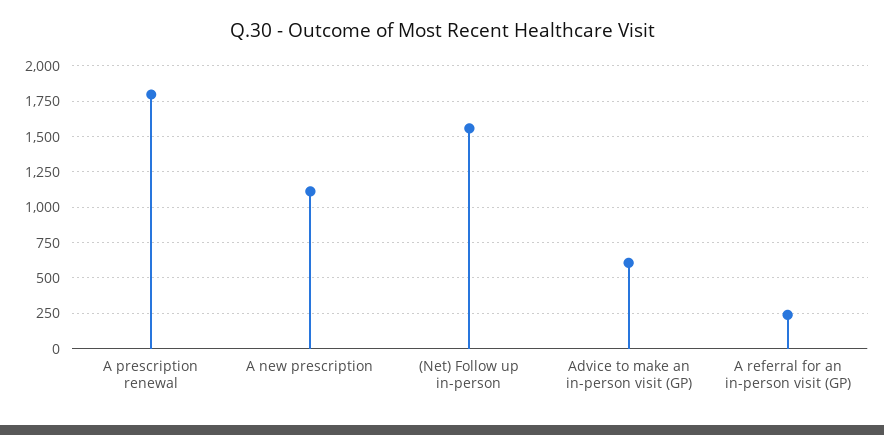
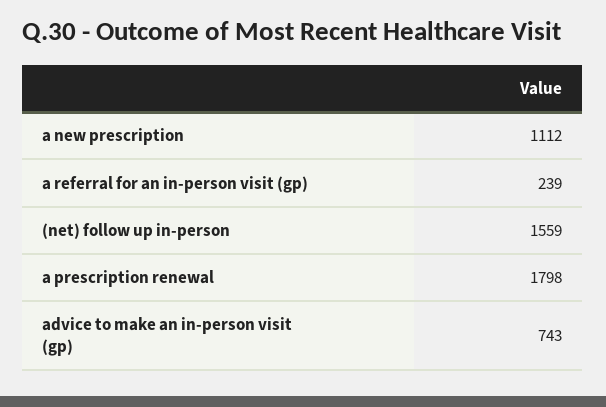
  {
    "A prescription renewal": 1798,
    "A new prescription": 1112,
    "(Net) Follow up in-person": 1559,
-   "Advice to make an in-person visit (GP)": 600,
+   "Advice to make an in-person visit (GP)": 743,
    "A referral for an in-person visit (GP)": 239
  }

